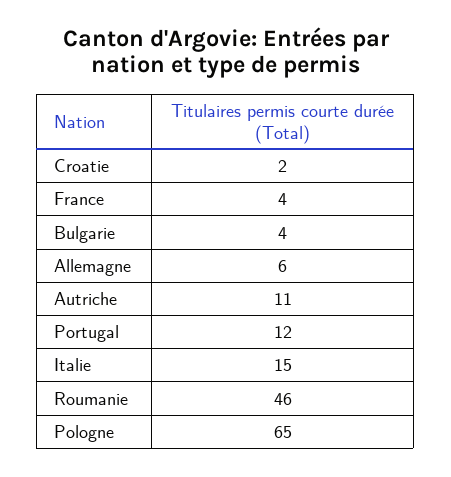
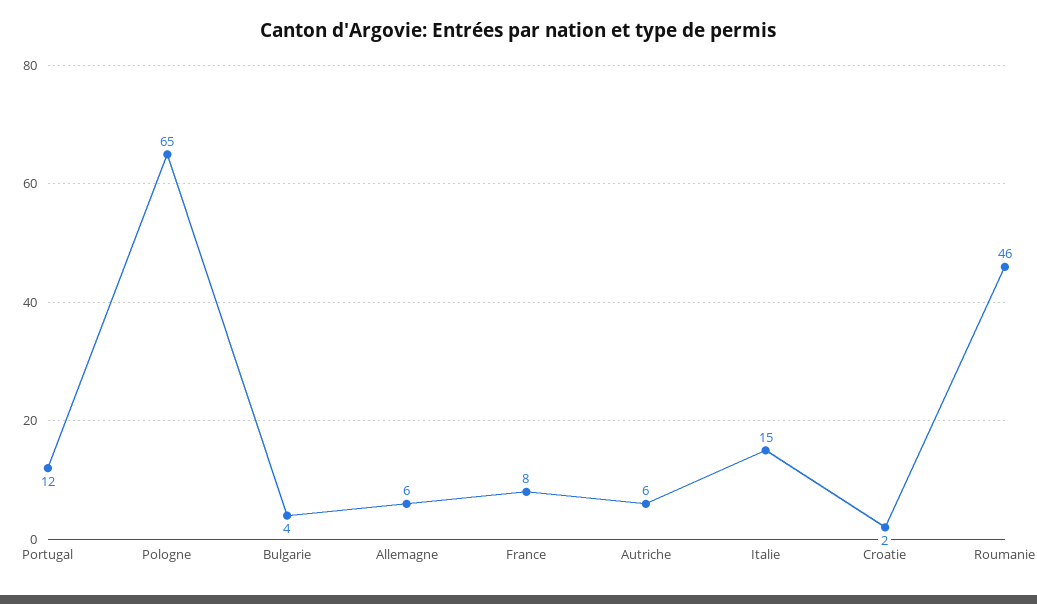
  {
    "Croatie": 2,
-   "France": 4,
+   "France": 8,
    "Bulgarie": 4,
    "Allemagne": 6,
-   "Autriche": 11,
+   "Autriche": 6,
    "Portugal": 12,
    "Italie": 15,
    "Roumanie": 46,
    "Pologne": 65
  }

